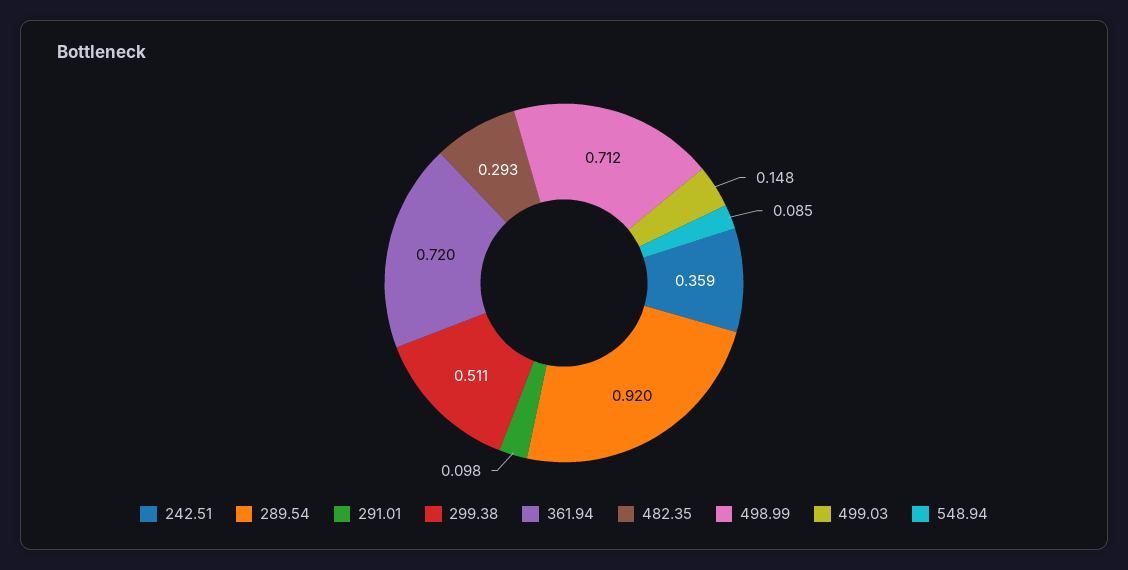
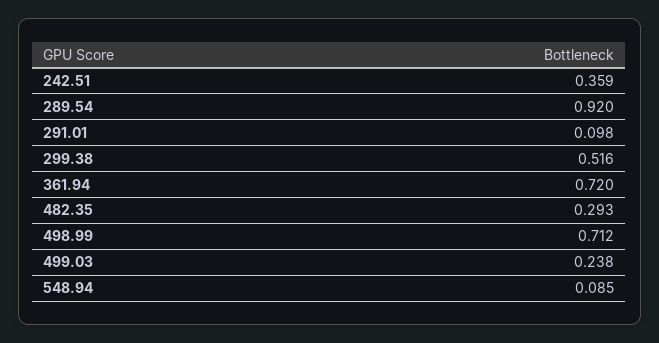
  {
    "242.51": 0.359,
    "289.54": 0.92,
    "291.01": 0.098,
-   "299.38": 0.511,
+   "299.38": 0.516,
    "361.94": 0.72,
    "482.35": 0.293,
    "498.99": 0.712,
-   "499.03": 0.148,
+   "499.03": 0.238,
    "548.94": 0.085
  }

